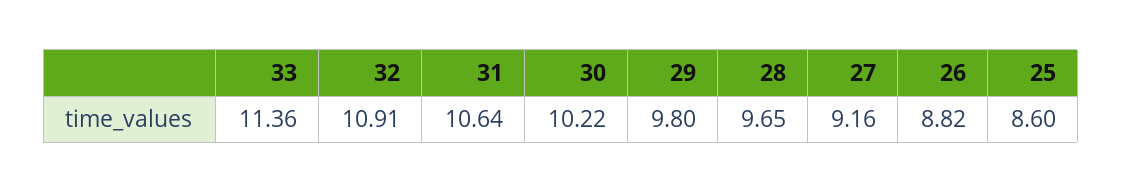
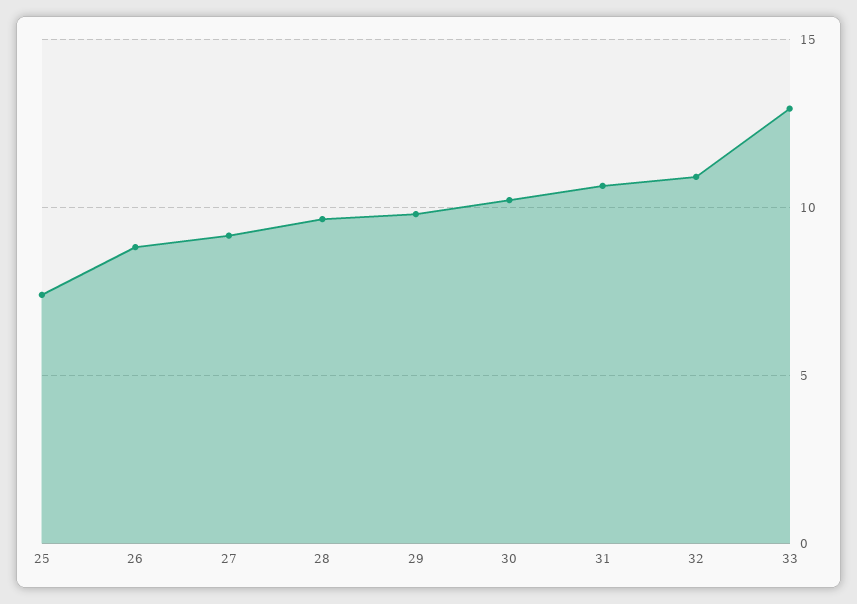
  {
-   "33": 11.36,
+   "33": 13,
    "32": 10.91,
    "31": 10.64,
    "30": 10.22,
    "29": 9.8,
    "28": 9.65,
    "27": 9.16,
    "26": 8.82,
-   "25": 8.6
+   "25": 7.5
  }

